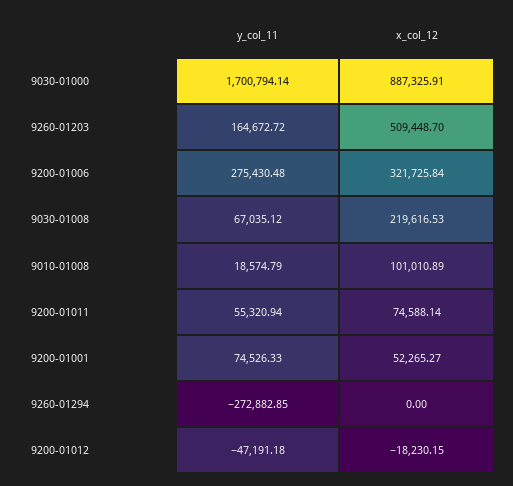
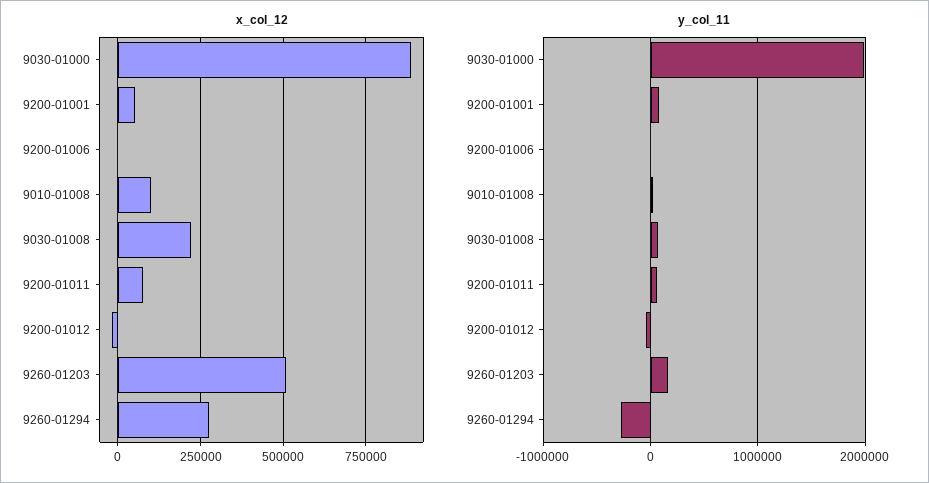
  {
    "y_col_11": {
-     "9030-01000": 1700794.14,
+     "9030-01000": 2000000,
      "9260-01203": 164672.72,
-     "9200-01006": 275430.48,
+     "9200-01006": 0,
      "9030-01008": 67035.12,
      "9010-01008": 18574.79,
      "9200-01011": 55320.94,
      "9200-01001": 74526.33,
      "9260-01294": -272882.85,
      "9200-01012": -47191.18
    },
    "x_col_12": {
      "9030-01000": 887325.91,
      "9260-01203": 509448.7,
-     "9200-01006": 321725.84,
+     "9200-01006": 0,
      "9030-01008": 219616.53,
      "9010-01008": 101010.89,
      "9200-01011": 74588.14,
      "9200-01001": 52265.27,
-     "9260-01294": 0,
+     "9260-01294": 275000,
      "9200-01012": -18230.15
    }
  }

